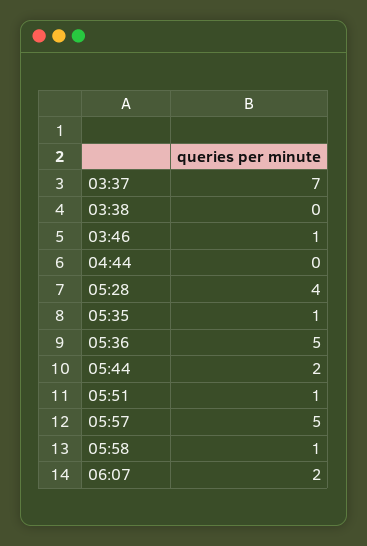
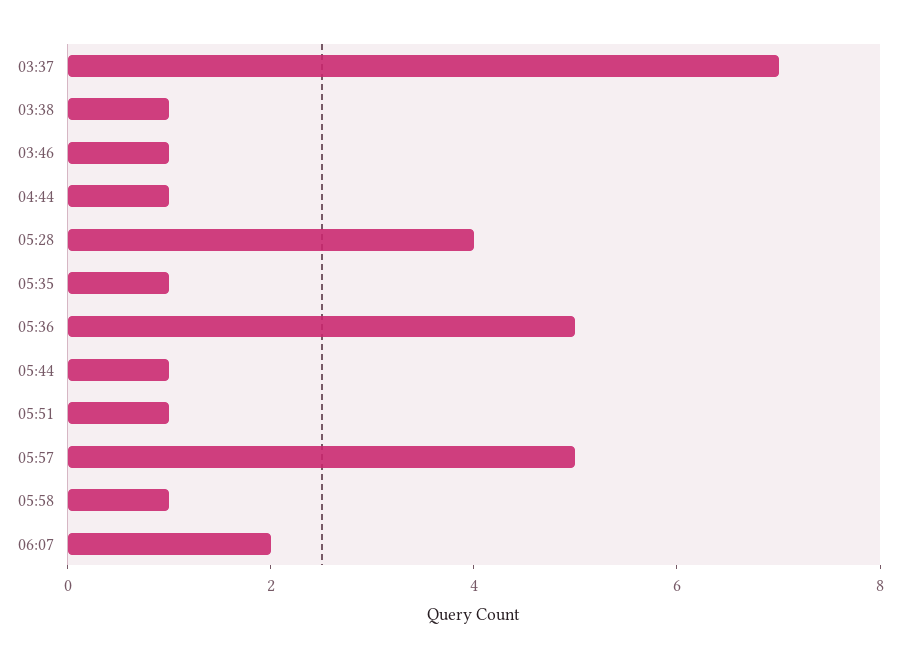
  {
    "03:37": 7,
-   "03:38": 0,
+   "03:38": 1,
    "03:46": 1,
-   "04:44": 0,
+   "04:44": 1,
    "05:28": 4,
    "05:35": 1,
    "05:36": 5,
-   "05:44": 2,
+   "05:44": 1,
    "05:51": 1,
    "05:57": 5,
    "05:58": 1,
    "06:07": 2
  }

